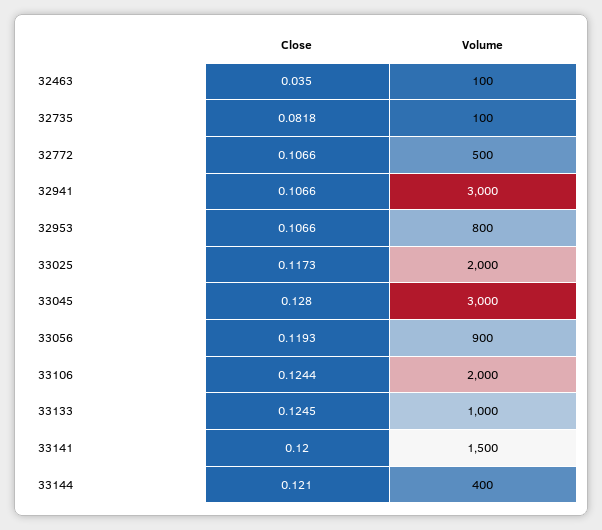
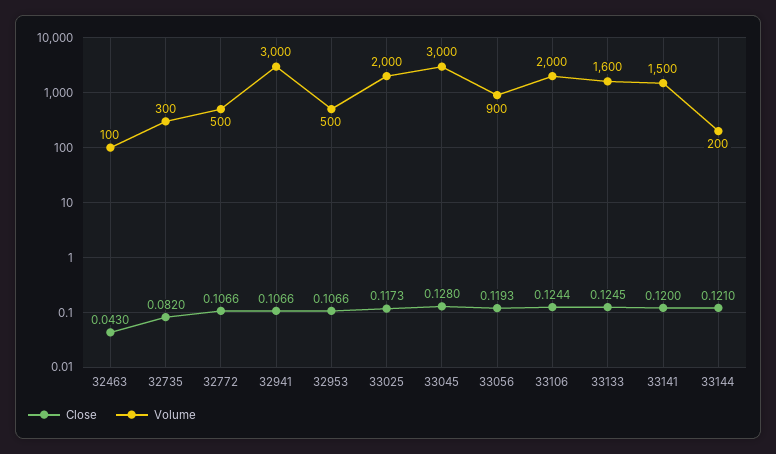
  {
    "Close": {
-     "32463": 0.035,
+     "32463": 0.043,
-     "32735": 0.0818,
+     "32735": 0.082,
      "32772": 0.1066,
      "32941": 0.1066,
      "32953": 0.1066,
      "33025": 0.1173,
      "33045": 0.128,
      "33056": 0.1193,
      "33106": 0.1244,
      "33133": 0.1245,
      "33141": 0.12,
      "33144": 0.121
    },
    "Volume": {
      "32463": 100,
-     "32735": 100,
+     "32735": 300,
      "32772": 500,
      "32941": 3000,
-     "32953": 800,
+     "32953": 500,
      "33025": 2000,
      "33045": 3000,
      "33056": 900,
      "33106": 2000,
-     "33133": 1000,
+     "33133": 1600,
      "33141": 1500,
-     "33144": 400
+     "33144": 200
    }
  }

